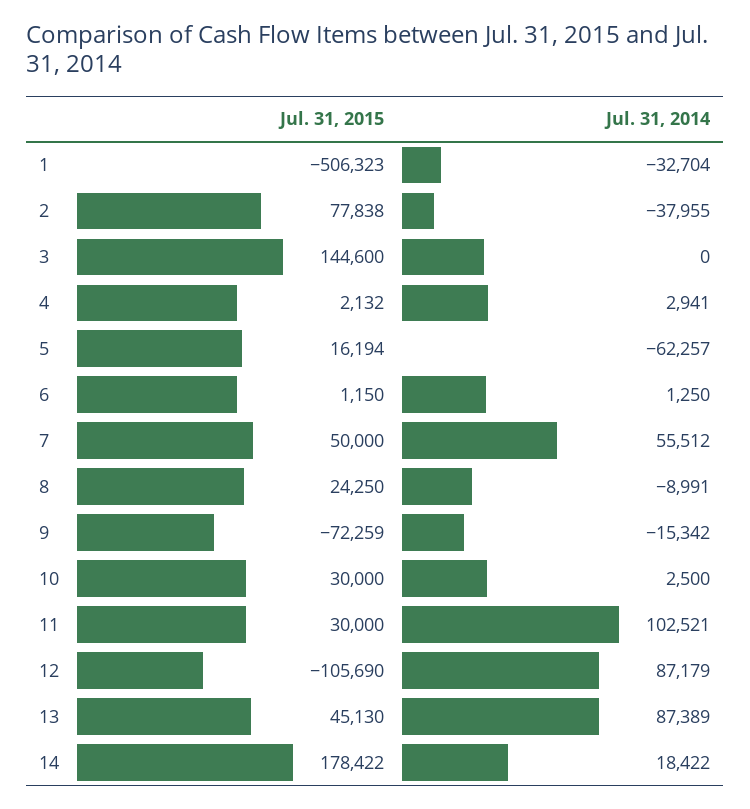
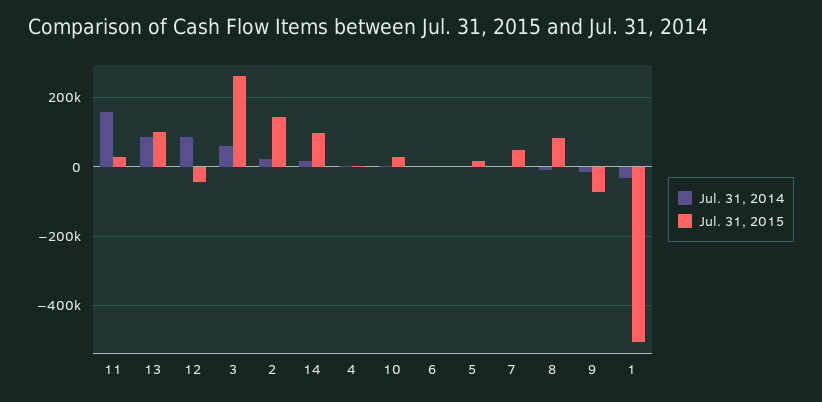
  {
    "Jul. 31, 2015": {
      "1": -506323,
-     "2": 77838,
+     "2": 140000,
-     "3": 144600,
+     "3": 260000,
      "4": 2132,
      "5": 16194,
      "6": 1150,
      "7": 50000,
-     "8": 24250,
+     "8": 80000,
      "9": -72259,
      "10": 30000,
      "11": 30000,
-     "12": -105690,
+     "12": -40000,
-     "13": 45130,
+     "13": 100000,
-     "14": 178422
+     "14": 100000
    },
    "Jul. 31, 2014": {
      "1": -32704,
-     "2": -37955,
+     "2": 20000,
-     "3": 0,
+     "3": 60000,
      "4": 2941,
-     "5": -62257,
+     "5": 0,
      "6": 1250,
-     "7": 55512,
+     "7": 0,
      "8": -8991,
      "9": -15342,
      "10": 2500,
-     "11": 102521,
+     "11": 160000,
      "12": 87179,
      "13": 87389,
      "14": 18422
    }
  }

